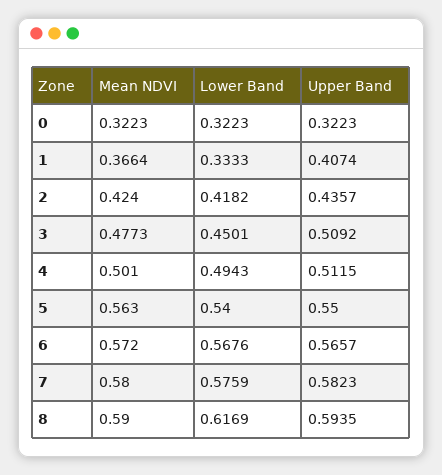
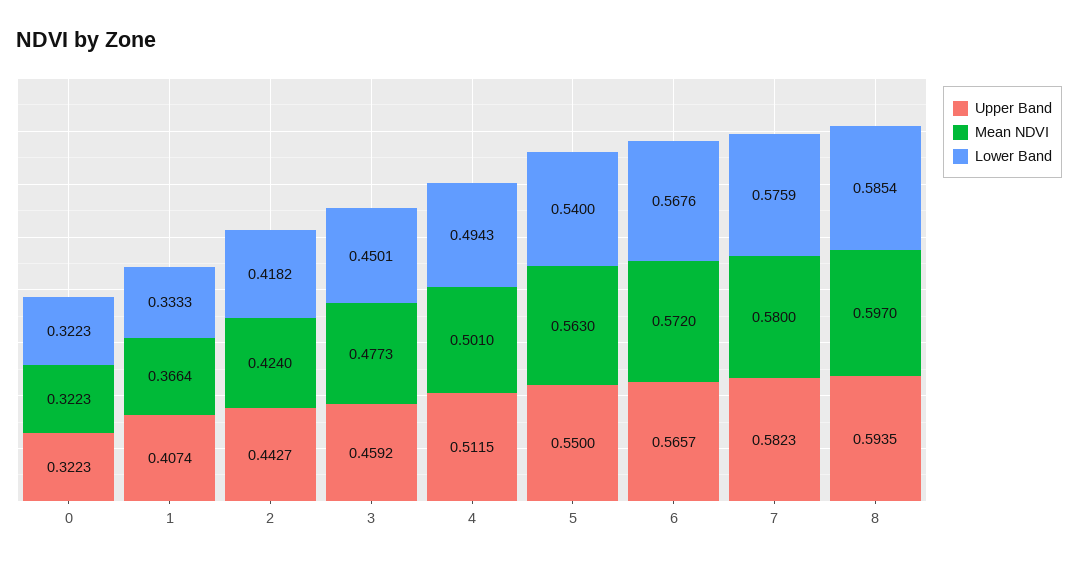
  {
    "Mean NDVI": {
      "0": 0.3223,
      "1": 0.3664,
      "2": 0.424,
      "3": 0.4773,
      "4": 0.501,
      "5": 0.563,
      "6": 0.572,
      "7": 0.58,
-     "8": 0.59
+     "8": 0.597
    },
    "Lower Band": {
      "0": 0.3223,
      "1": 0.3333,
      "2": 0.4182,
      "3": 0.4501,
      "4": 0.4943,
      "5": 0.54,
      "6": 0.5676,
      "7": 0.5759,
-     "8": 0.6169
+     "8": 0.5854
    },
    "Upper Band": {
      "0": 0.3223,
      "1": 0.4074,
-     "2": 0.4357,
+     "2": 0.4427,
-     "3": 0.5092,
+     "3": 0.4592,
      "4": 0.5115,
      "5": 0.55,
      "6": 0.5657,
      "7": 0.5823,
      "8": 0.5935
    }
  }

